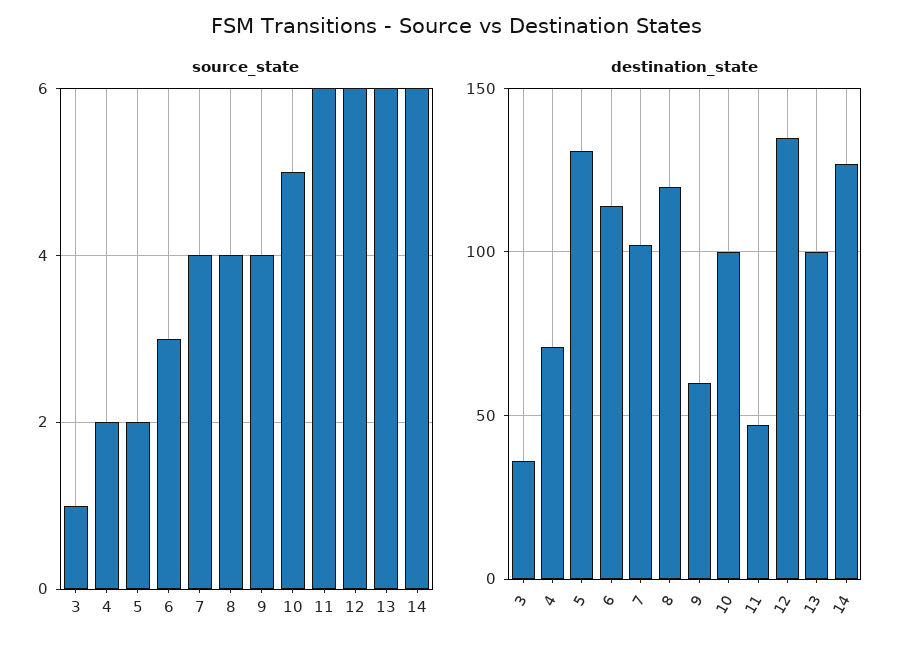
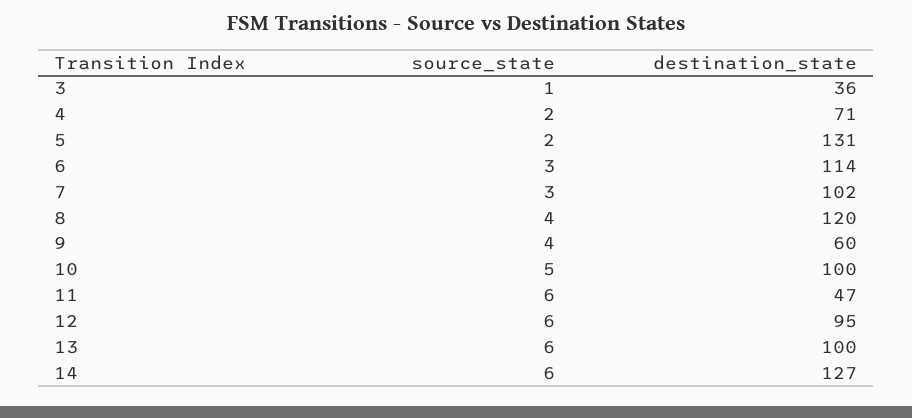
  {
    "source_state": {
      "3": 1,
      "4": 2,
      "5": 2,
      "6": 3,
-     "7": 4,
+     "7": 3,
      "8": 4,
      "9": 4,
      "10": 5,
      "11": 6,
      "12": 6,
      "13": 6,
      "14": 6
    },
    "destination_state": {
      "3": 36,
      "4": 71,
      "5": 131,
      "6": 114,
      "7": 102,
      "8": 120,
      "9": 60,
      "10": 100,
      "11": 47,
-     "12": 135,
+     "12": 95,
      "13": 100,
      "14": 127
    }
  }

